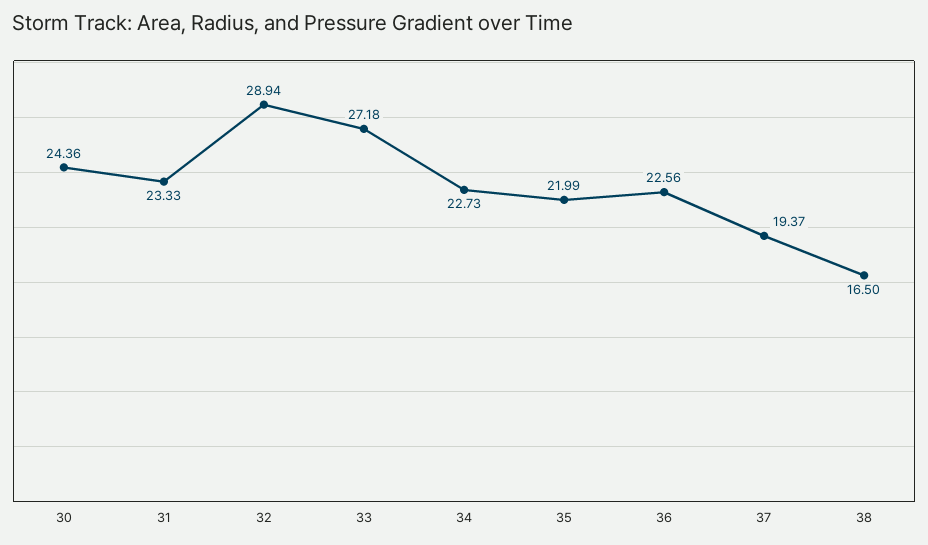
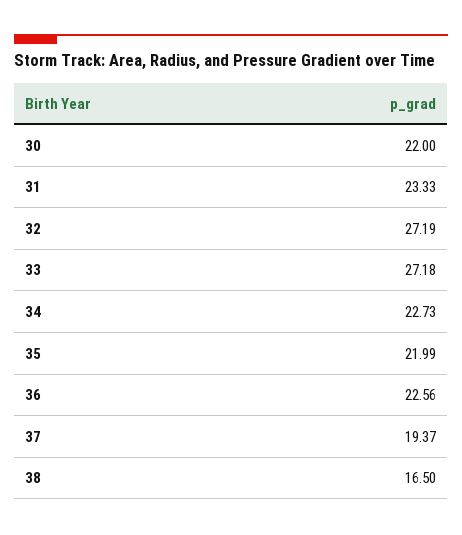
  {
-   "30": 24.36,
+   "30": 22,
    "31": 23.33,
-   "32": 28.94,
+   "32": 27.19,
    "33": 27.18,
    "34": 22.73,
    "35": 21.99,
    "36": 22.56,
    "37": 19.37,
    "38": 16.5
  }

